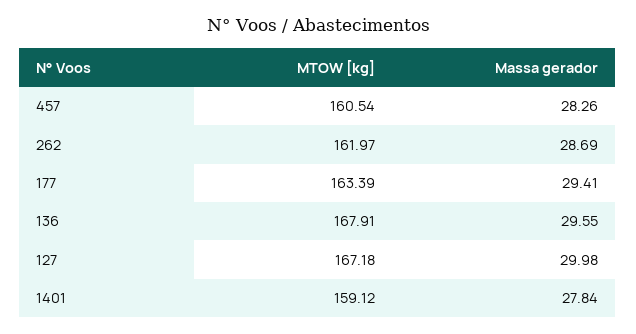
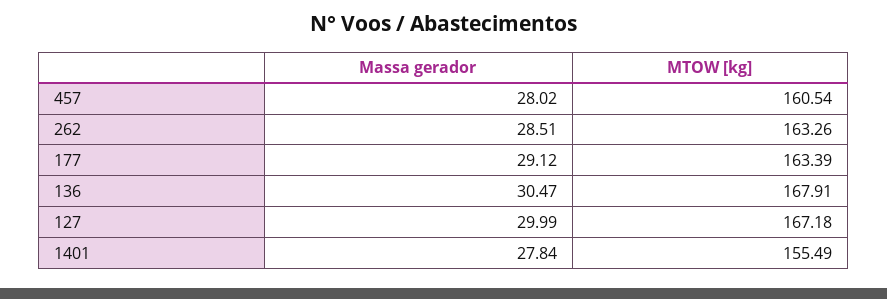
  {
    "MTOW [kg]": {
      "457": 160.54,
-     "262": 161.97,
+     "262": 163.26,
      "177": 163.39,
      "136": 167.91,
      "127": 167.18,
-     "1401": 159.12
+     "1401": 155.49
    },
    "Massa gerador": {
-     "457": 28.26,
+     "457": 28.02,
-     "262": 28.69,
+     "262": 28.51,
-     "177": 29.41,
+     "177": 29.12,
-     "136": 29.55,
+     "136": 30.47,
-     "127": 29.98,
+     "127": 29.99,
      "1401": 27.84
    }
  }

